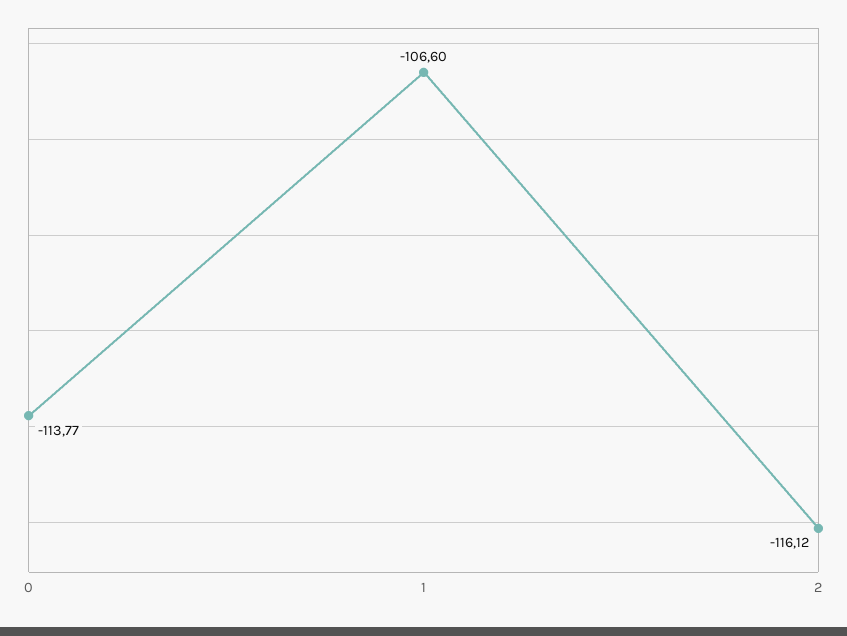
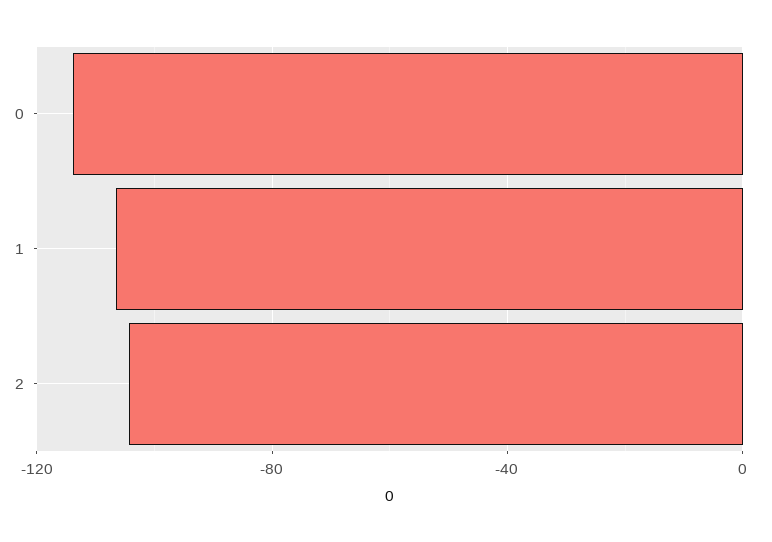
  {
    "0": -113.77,
    "1": -106.6,
-   "2": -116.12
+   "2": -105
  }

